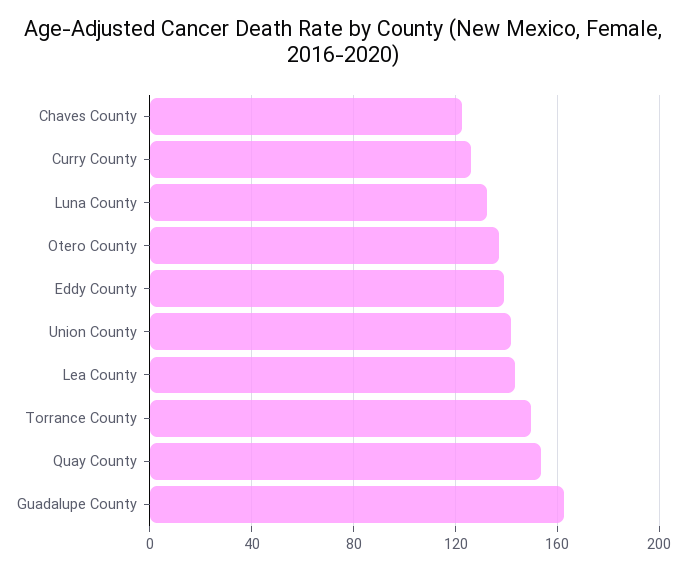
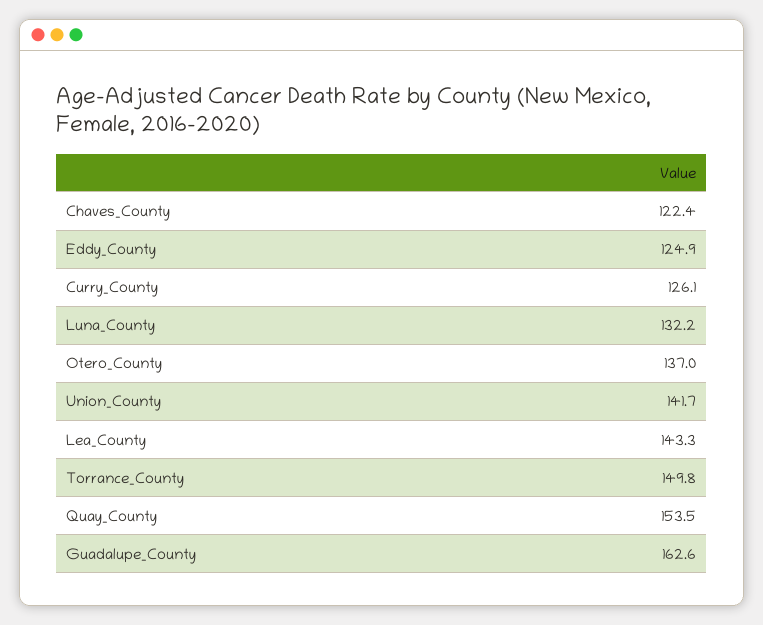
  {
    "Chaves County": 122.4,
    "Curry County": 126.1,
    "Luna County": 132.2,
    "Otero County": 137,
-   "Eddy County": 140,
+   "Eddy County": 124.9,
    "Union County": 141.7,
    "Lea County": 143.3,
    "Torrance County": 149.8,
    "Quay County": 153.5,
    "Guadalupe County": 162.6
  }

